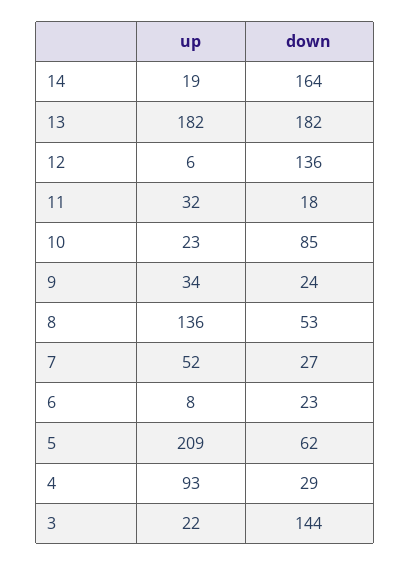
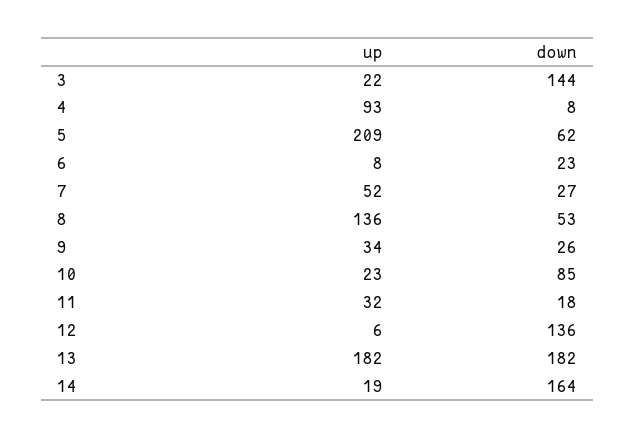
  {
    "up": {
      "14": 19,
      "13": 182,
      "12": 6,
      "11": 32,
      "10": 23,
      "9": 34,
      "8": 136,
      "7": 52,
      "6": 8,
      "5": 209,
      "4": 93,
      "3": 22
    },
    "down": {
      "14": 164,
      "13": 182,
      "12": 136,
      "11": 18,
      "10": 85,
-     "9": 24,
+     "9": 26,
      "8": 53,
      "7": 27,
      "6": 23,
      "5": 62,
-     "4": 29,
+     "4": 8,
      "3": 144
    }
  }

